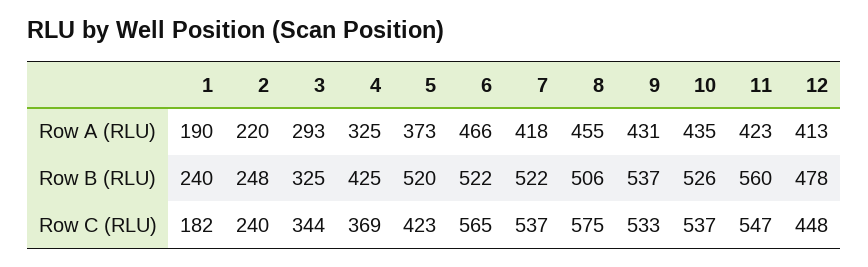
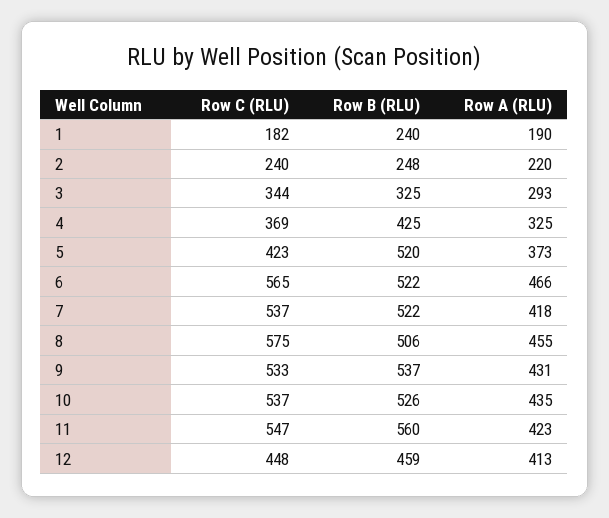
  {
    "1": {
      "Row A (RLU)": 190,
      "Row B (RLU)": 240,
      "Row C (RLU)": 182
    },
    "2": {
      "Row A (RLU)": 220,
      "Row B (RLU)": 248,
      "Row C (RLU)": 240
    },
    "3": {
      "Row A (RLU)": 293,
      "Row B (RLU)": 325,
      "Row C (RLU)": 344
    },
    "4": {
      "Row A (RLU)": 325,
      "Row B (RLU)": 425,
      "Row C (RLU)": 369
    },
    "5": {
      "Row A (RLU)": 373,
      "Row B (RLU)": 520,
      "Row C (RLU)": 423
    },
    "6": {
      "Row A (RLU)": 466,
      "Row B (RLU)": 522,
      "Row C (RLU)": 565
    },
    "7": {
      "Row A (RLU)": 418,
      "Row B (RLU)": 522,
      "Row C (RLU)": 537
    },
    "8": {
      "Row A (RLU)": 455,
      "Row B (RLU)": 506,
      "Row C (RLU)": 575
    },
    "9": {
      "Row A (RLU)": 431,
      "Row B (RLU)": 537,
      "Row C (RLU)": 533
    },
    "10": {
      "Row A (RLU)": 435,
      "Row B (RLU)": 526,
      "Row C (RLU)": 537
    },
    "11": {
      "Row A (RLU)": 423,
      "Row B (RLU)": 560,
      "Row C (RLU)": 547
    },
    "12": {
      "Row A (RLU)": 413,
-     "Row B (RLU)": 478,
+     "Row B (RLU)": 459,
      "Row C (RLU)": 448
    }
  }

